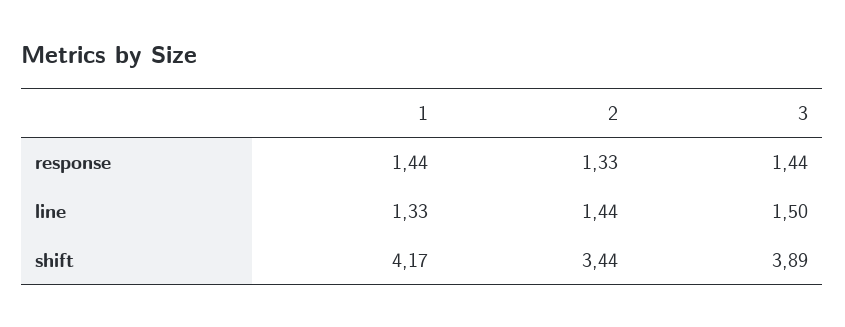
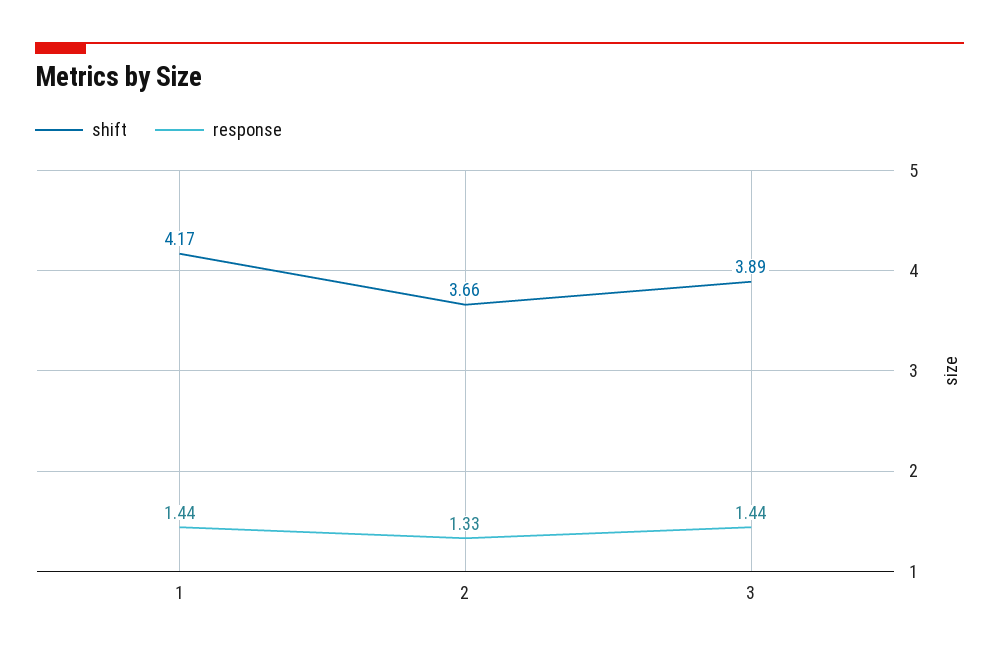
  {
    "response": {
      "1": 1.44,
      "2": 1.33,
      "3": 1.44
    },
-   "line": {
-     "1": 1.33,
-     "2": 1.44,
-     "3": 1.5
-   },
    "shift": {
      "1": 4.17,
-     "2": 3.44,
+     "2": 3.66,
      "3": 3.89
    }
  }

